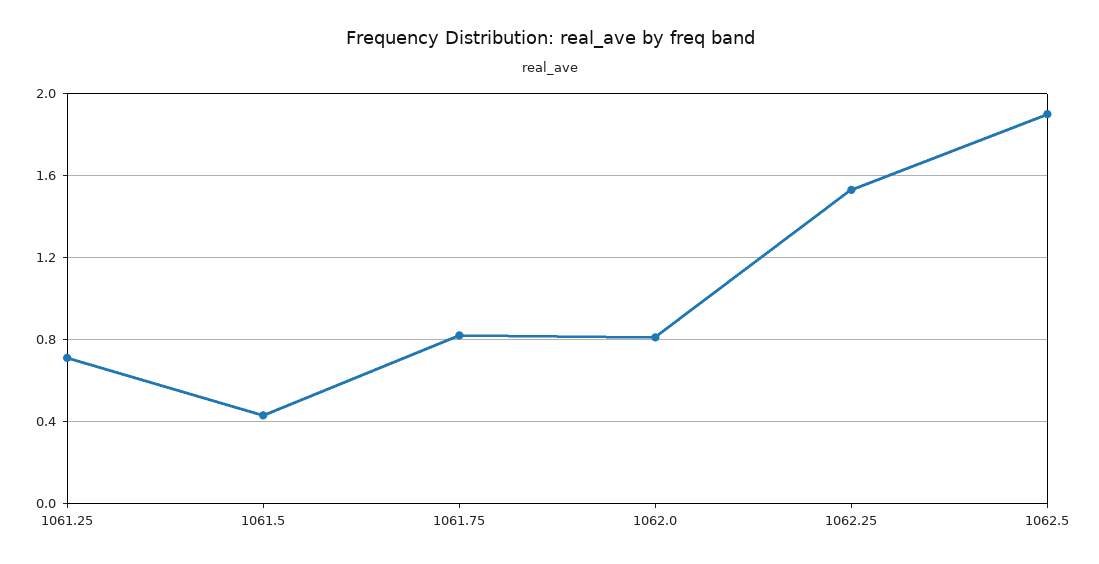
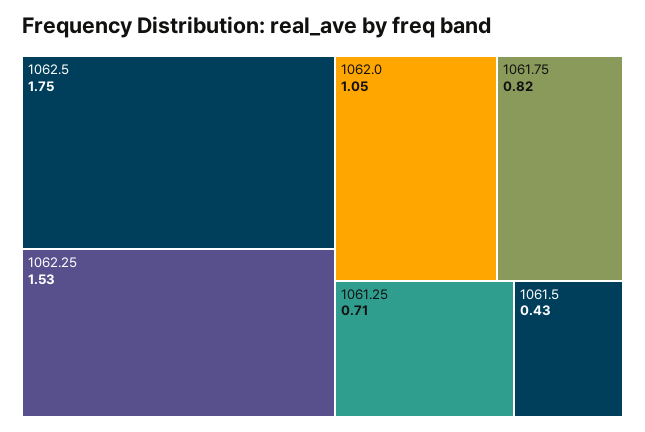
  {
    "1061.25": 0.71,
    "1061.5": 0.43,
    "1061.75": 0.82,
-   "1062.0": 0.8,
+   "1062.0": 1.05,
    "1062.25": 1.53,
-   "1062.5": 1.9
+   "1062.5": 1.75
  }

